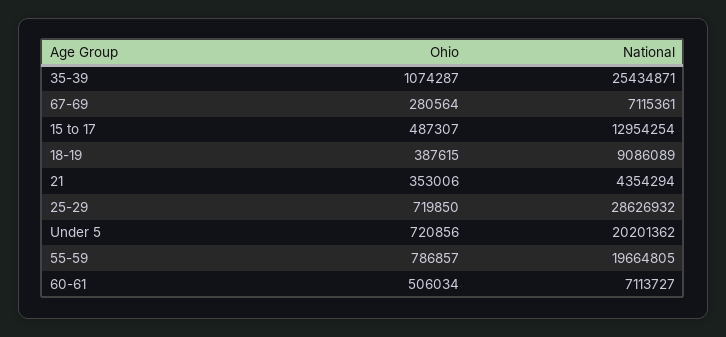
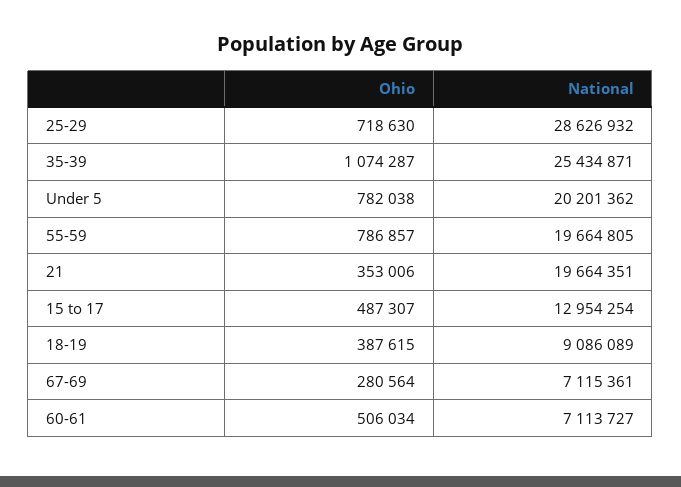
  {
    "Ohio": {
      "35-39": 1074287,
      "67-69": 280564,
      "15 to 17": 487307,
      "18-19": 387615,
      "21": 353006,
-     "25-29": 719850,
+     "25-29": 718630,
-     "Under 5": 720856,
+     "Under 5": 782038,
      "55-59": 786857,
      "60-61": 506034
    },
    "National": {
      "35-39": 25434871,
      "67-69": 7115361,
      "15 to 17": 12954254,
      "18-19": 9086089,
-     "21": 4354294,
+     "21": 19664351,
      "25-29": 28626932,
      "Under 5": 20201362,
      "55-59": 19664805,
      "60-61": 7113727
    }
  }

